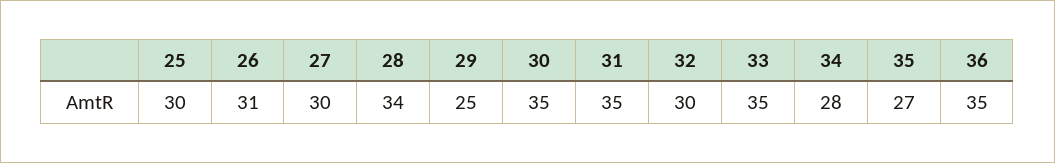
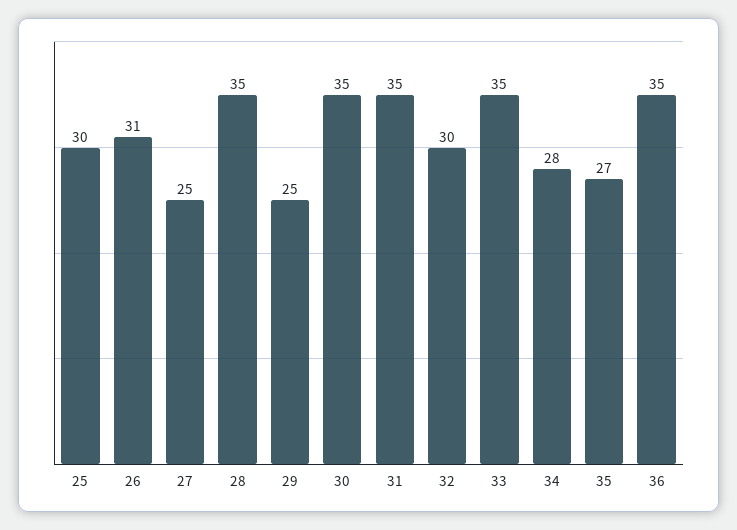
  {
    "25": 30,
    "26": 31,
-   "27": 30,
+   "27": 25,
-   "28": 34,
+   "28": 35,
    "29": 25,
    "30": 35,
    "31": 35,
    "32": 30,
    "33": 35,
    "34": 28,
    "35": 27,
    "36": 35
  }

